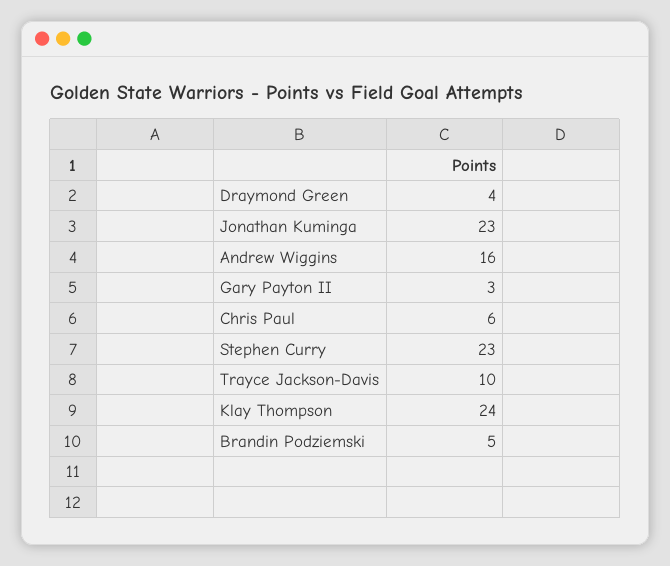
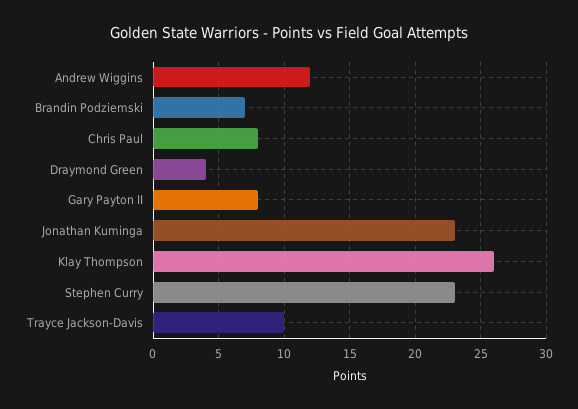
  {
    "Draymond Green": 4,
    "Jonathan Kuminga": 23,
-   "Andrew Wiggins": 16,
+   "Andrew Wiggins": 12,
-   "Gary Payton II": 3,
+   "Gary Payton II": 8,
-   "Chris Paul": 6,
+   "Chris Paul": 8,
    "Stephen Curry": 23,
    "Trayce Jackson-Davis": 10,
-   "Klay Thompson": 24,
+   "Klay Thompson": 26,
-   "Brandin Podziemski": 5
+   "Brandin Podziemski": 7
  }

